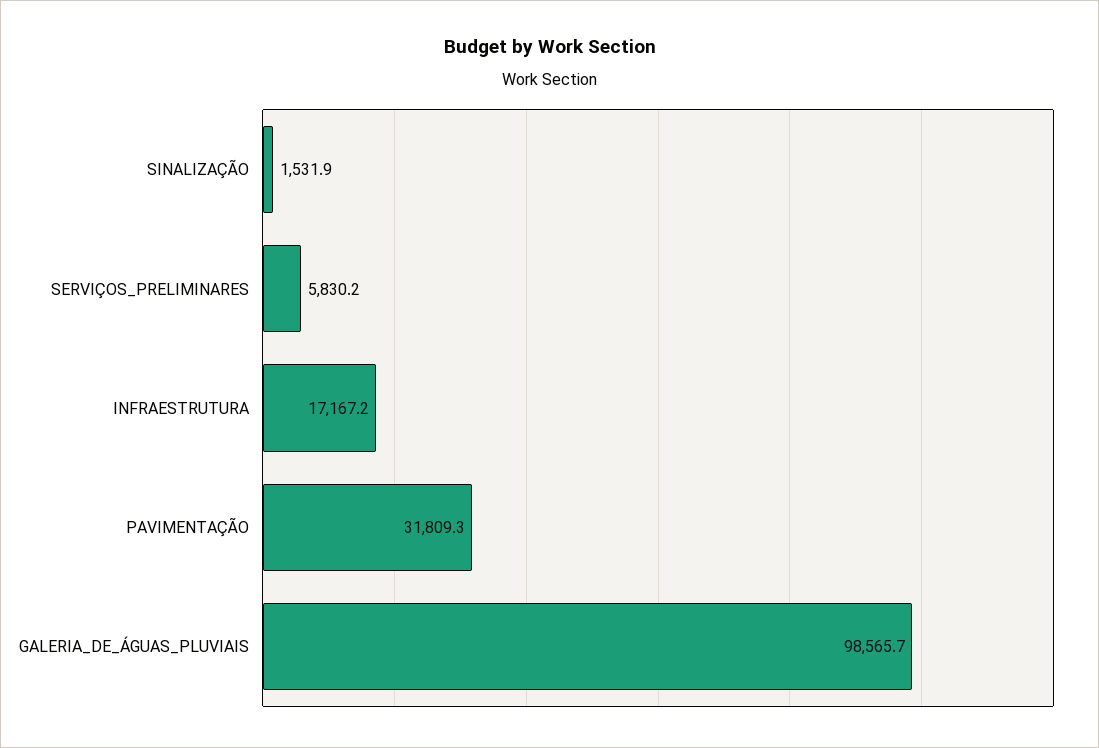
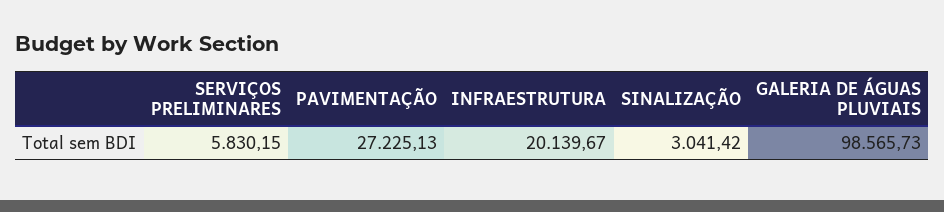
  {
-   "SINALIZAÇÃO": 1531.9,
+   "SINALIZAÇÃO": 3041.42,
    "SERVIÇOS_PRELIMINARES": 5830.15,
-   "INFRAESTRUTURA": 17167.2,
+   "INFRAESTRUTURA": 20139.67,
-   "PAVIMENTAÇÃO": 31809.3,
+   "PAVIMENTAÇÃO": 27225.13,
    "GALERIA_DE_ÁGUAS_PLUVIAIS": 98565.73
  }

